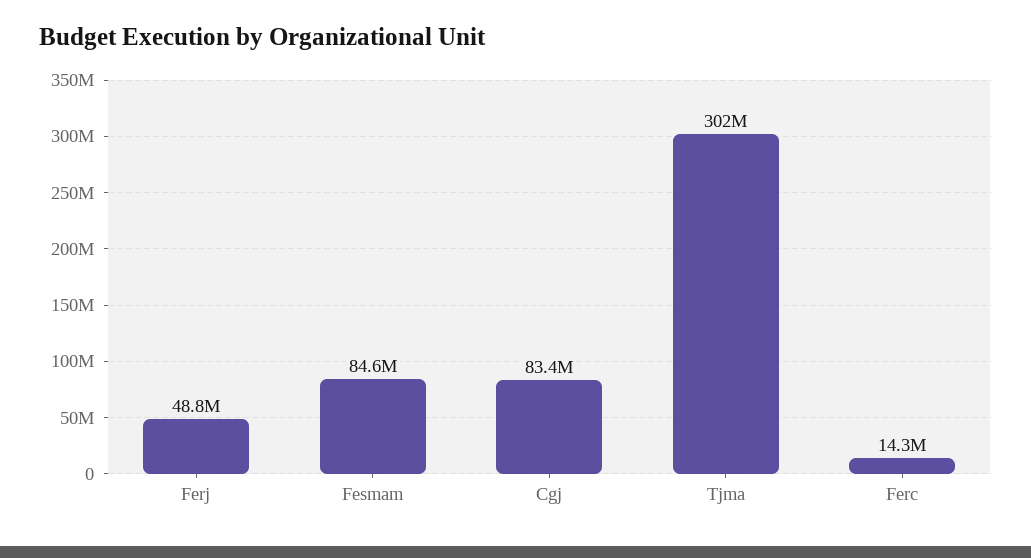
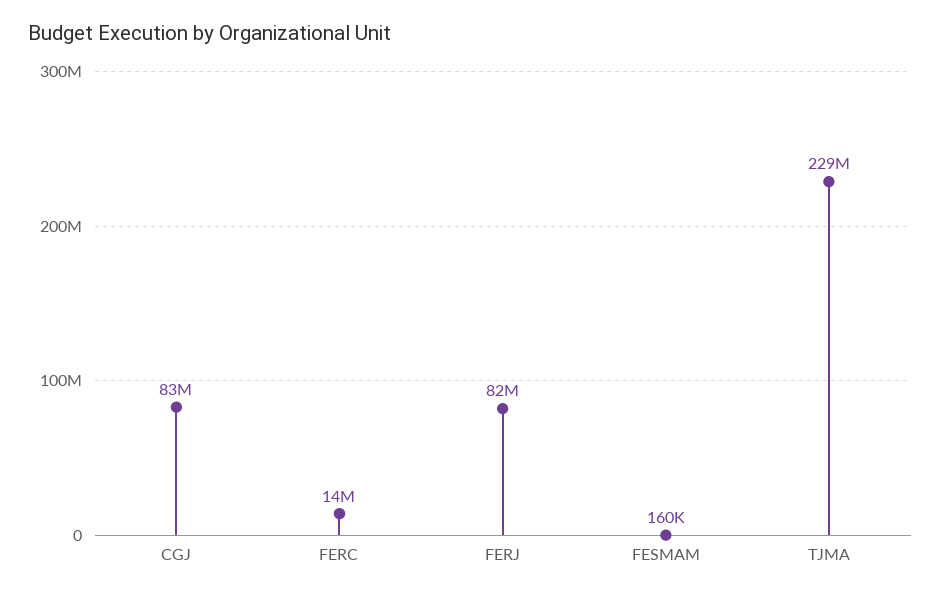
  {
-   "Ferj": 48800000,
+   "Ferj": 82000000,
-   "Fesmam": 84600000,
+   "Fesmam": 160000,
    "Cgj": 83400000,
-   "Tjma": 302000000,
+   "Tjma": 229000000,
    "Ferc": 14300000
  }

